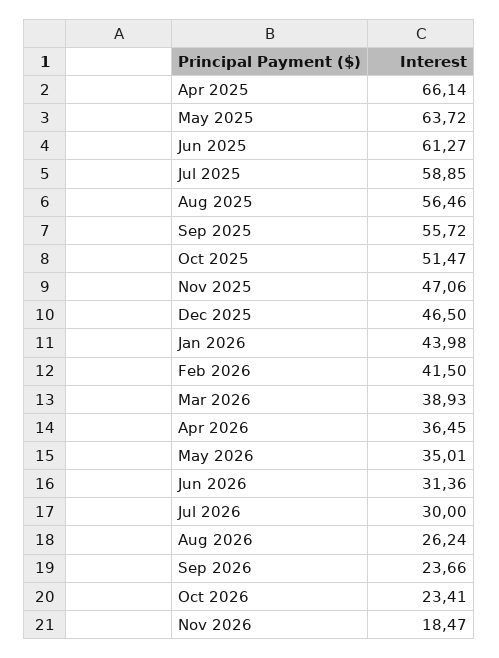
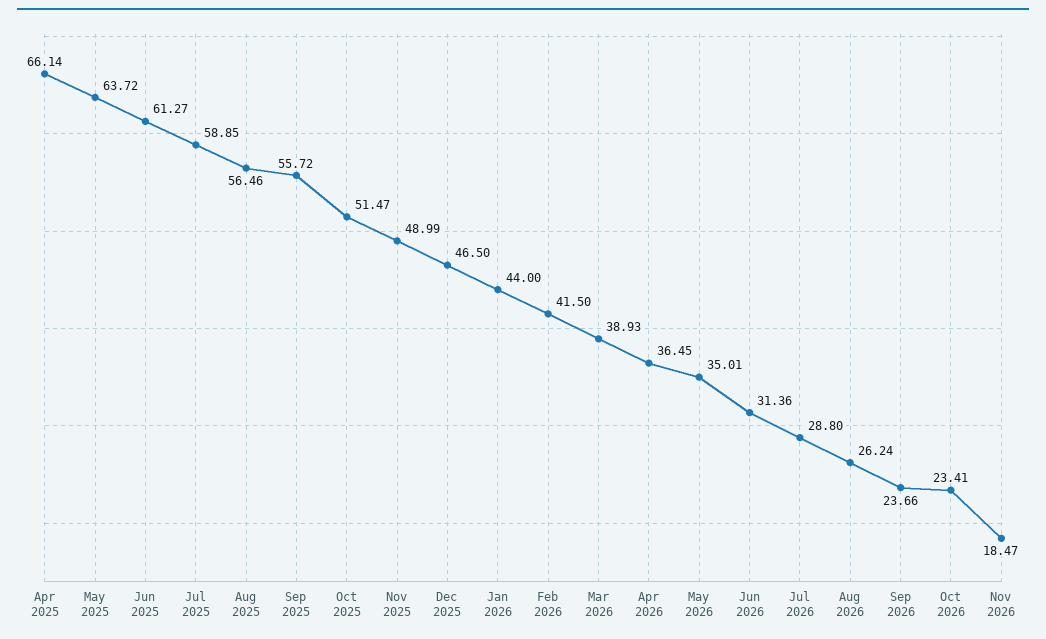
  {
    "Apr 2025": 66.14,
    "May 2025": 63.72,
    "Jun 2025": 61.27,
    "Jul 2025": 58.85,
    "Aug 2025": 56.46,
    "Sep 2025": 55.72,
    "Oct 2025": 51.47,
-   "Nov 2025": 47.06,
+   "Nov 2025": 48.99,
    "Dec 2025": 46.5,
-   "Jan 2026": 43.98,
+   "Jan 2026": 44,
    "Feb 2026": 41.5,
    "Mar 2026": 38.93,
    "Apr 2026": 36.45,
    "May 2026": 35.01,
    "Jun 2026": 31.36,
-   "Jul 2026": 30,
+   "Jul 2026": 28.8,
    "Aug 2026": 26.24,
    "Sep 2026": 23.66,
    "Oct 2026": 23.41,
    "Nov 2026": 18.47
  }

